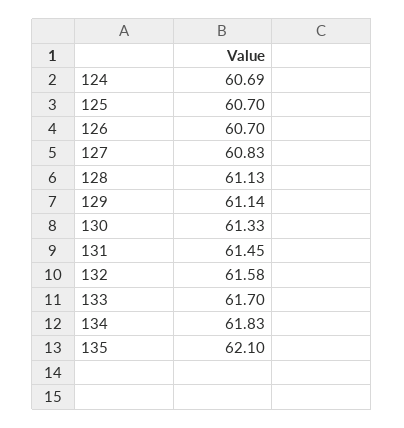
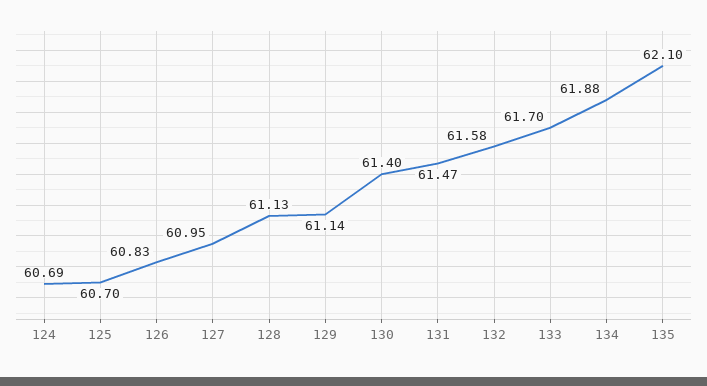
  {
    "124": 60.69,
    "125": 60.7,
-   "126": 60.7,
+   "126": 60.83,
-   "127": 60.83,
+   "127": 60.95,
    "128": 61.13,
    "129": 61.14,
-   "130": 61.33,
+   "130": 61.4,
-   "131": 61.45,
+   "131": 61.47,
    "132": 61.58,
    "133": 61.7,
-   "134": 61.83,
+   "134": 61.88,
    "135": 62.1
  }

